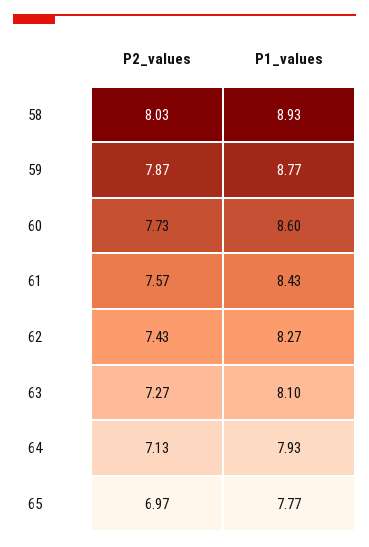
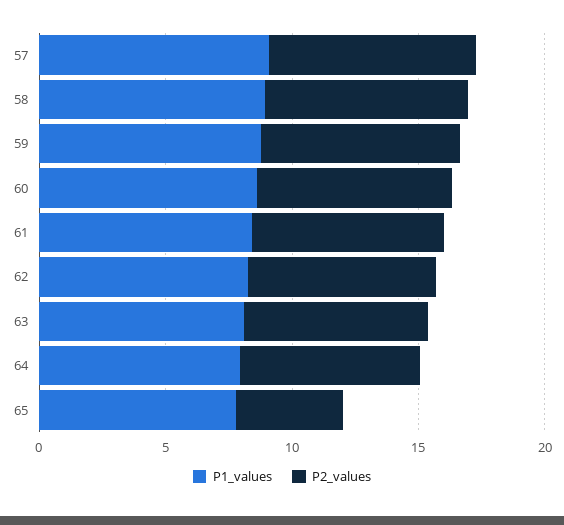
  {
    "P2_values": {
      "58": 8.03,
      "59": 7.87,
      "60": 7.73,
      "61": 7.57,
      "62": 7.43,
      "63": 7.27,
      "64": 7.13,
-     "65": 6.97
+     "65": 4,
+     "57": 8
    },
    "P1_values": {
      "58": 8.93,
      "59": 8.77,
      "60": 8.6,
      "61": 8.43,
      "62": 8.27,
      "63": 8.1,
      "64": 7.93,
-     "65": 7.77
+     "65": 7.77,
+     "57": 9
    }
  }

